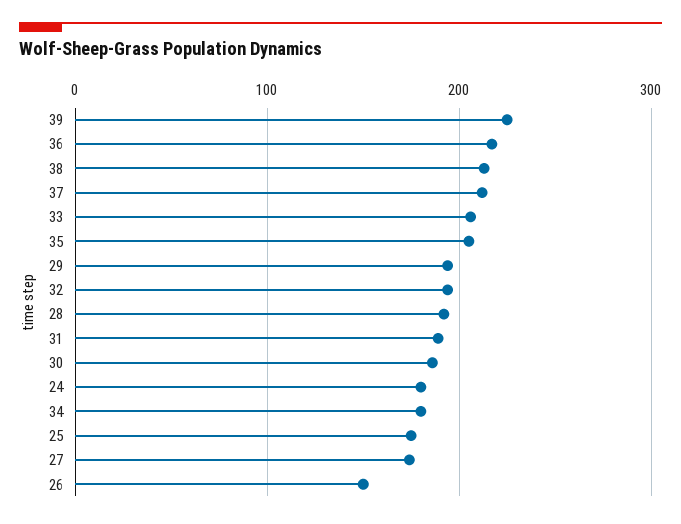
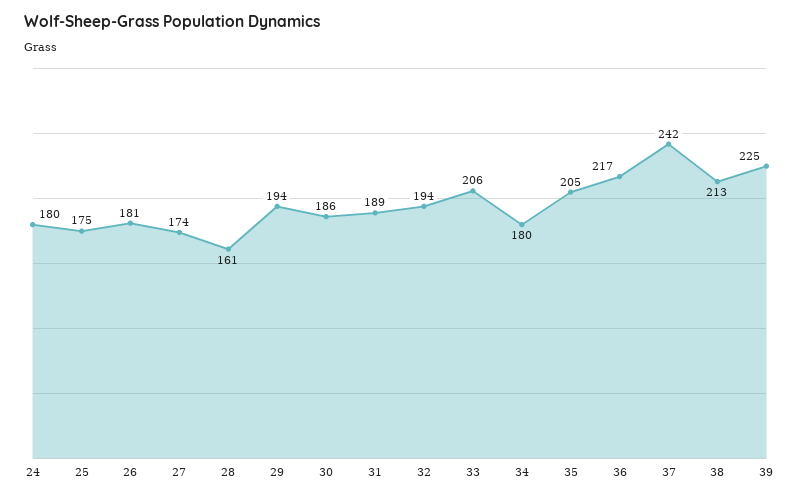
  {
    "39": 225,
    "36": 217,
    "38": 213,
-   "37": 210,
+   "37": 242,
    "33": 206,
    "35": 205,
    "29": 194,
    "32": 194,
-   "28": 190,
+   "28": 161,
    "31": 189,
    "30": 186,
    "24": 180,
    "34": 180,
    "25": 175,
    "27": 174,
-   "26": 150
+   "26": 181
  }

